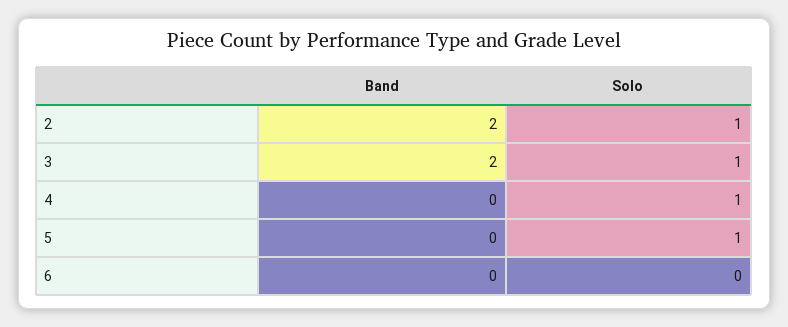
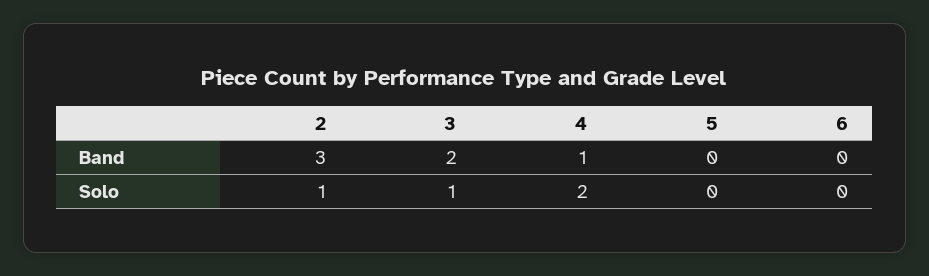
  {
    "Band": {
-     "2": 2,
+     "2": 3,
      "3": 2,
-     "4": 0,
+     "4": 1,
      "5": 0,
      "6": 0
    },
    "Solo": {
      "2": 1,
      "3": 1,
-     "4": 1,
+     "4": 2,
-     "5": 1,
+     "5": 0,
      "6": 0
    }
  }

